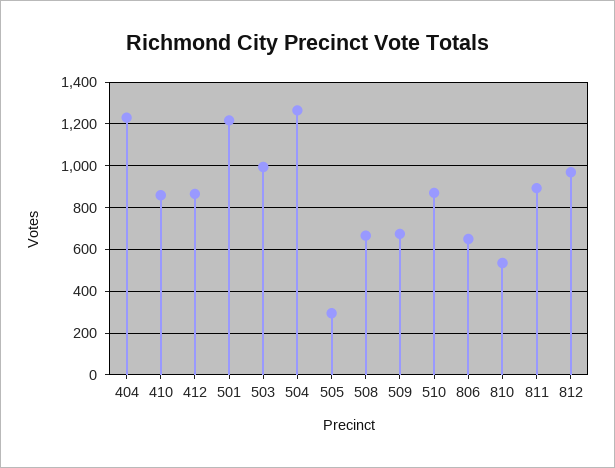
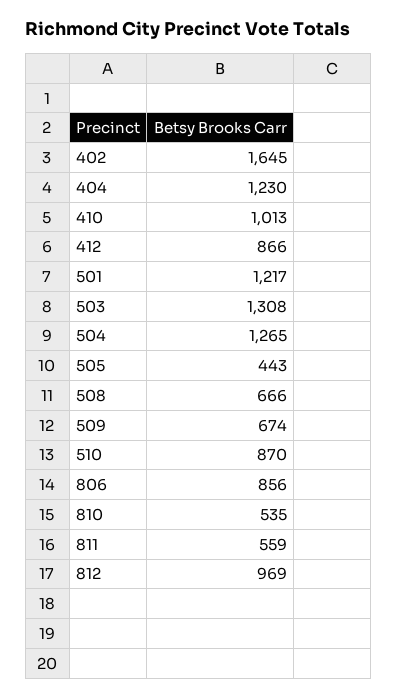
  {
    "404": 1230,
-   "410": 850,
+   "410": 1013,
    "412": 866,
    "501": 1217,
-   "503": 1000,
+   "503": 1308,
    "504": 1265,
-   "505": 300,
+   "505": 443,
    "508": 666,
    "509": 674,
    "510": 870,
-   "806": 650,
+   "806": 856,
    "810": 535,
-   "811": 900,
+   "811": 559,
-   "812": 969
+   "812": 969,
+   "402": 1645
  }

